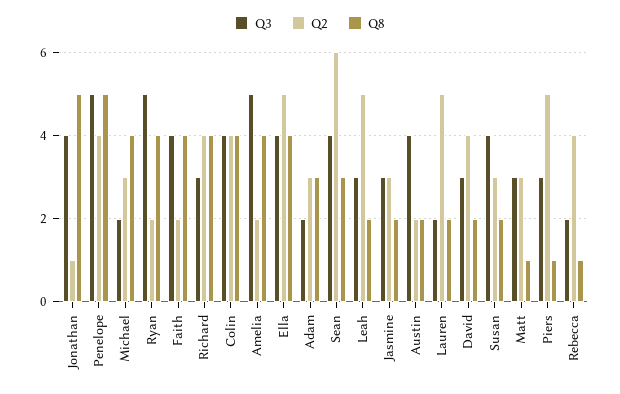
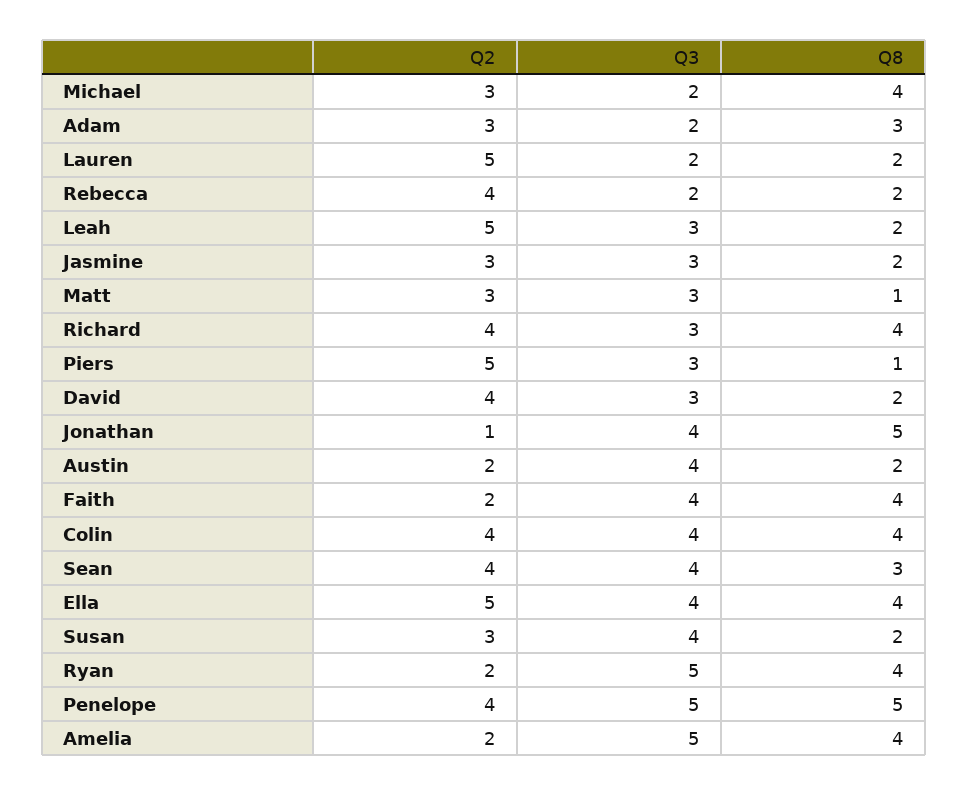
  {
    "Q3": {
      "Jonathan": 4,
      "Penelope": 5,
      "Michael": 2,
      "Ryan": 5,
      "Faith": 4,
      "Richard": 3,
      "Colin": 4,
      "Amelia": 5,
      "Ella": 4,
      "Adam": 2,
      "Sean": 4,
      "Leah": 3,
      "Jasmine": 3,
      "Austin": 4,
      "Lauren": 2,
      "David": 3,
      "Susan": 4,
      "Matt": 3,
      "Piers": 3,
      "Rebecca": 2
    },
    "Q2": {
      "Jonathan": 1,
      "Penelope": 4,
      "Michael": 3,
      "Ryan": 2,
      "Faith": 2,
      "Richard": 4,
      "Colin": 4,
      "Amelia": 2,
      "Ella": 5,
      "Adam": 3,
-     "Sean": 6,
+     "Sean": 4,
      "Leah": 5,
      "Jasmine": 3,
      "Austin": 2,
      "Lauren": 5,
      "David": 4,
      "Susan": 3,
      "Matt": 3,
      "Piers": 5,
      "Rebecca": 4
    },
    "Q8": {
      "Jonathan": 5,
      "Penelope": 5,
      "Michael": 4,
      "Ryan": 4,
      "Faith": 4,
      "Richard": 4,
      "Colin": 4,
      "Amelia": 4,
      "Ella": 4,
      "Adam": 3,
      "Sean": 3,
      "Leah": 2,
      "Jasmine": 2,
      "Austin": 2,
      "Lauren": 2,
      "David": 2,
      "Susan": 2,
      "Matt": 1,
      "Piers": 1,
-     "Rebecca": 1
+     "Rebecca": 2
    }
  }

